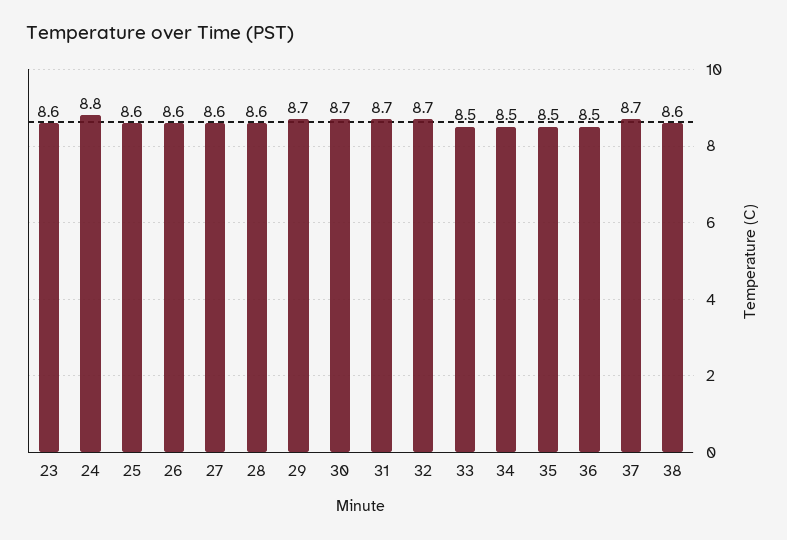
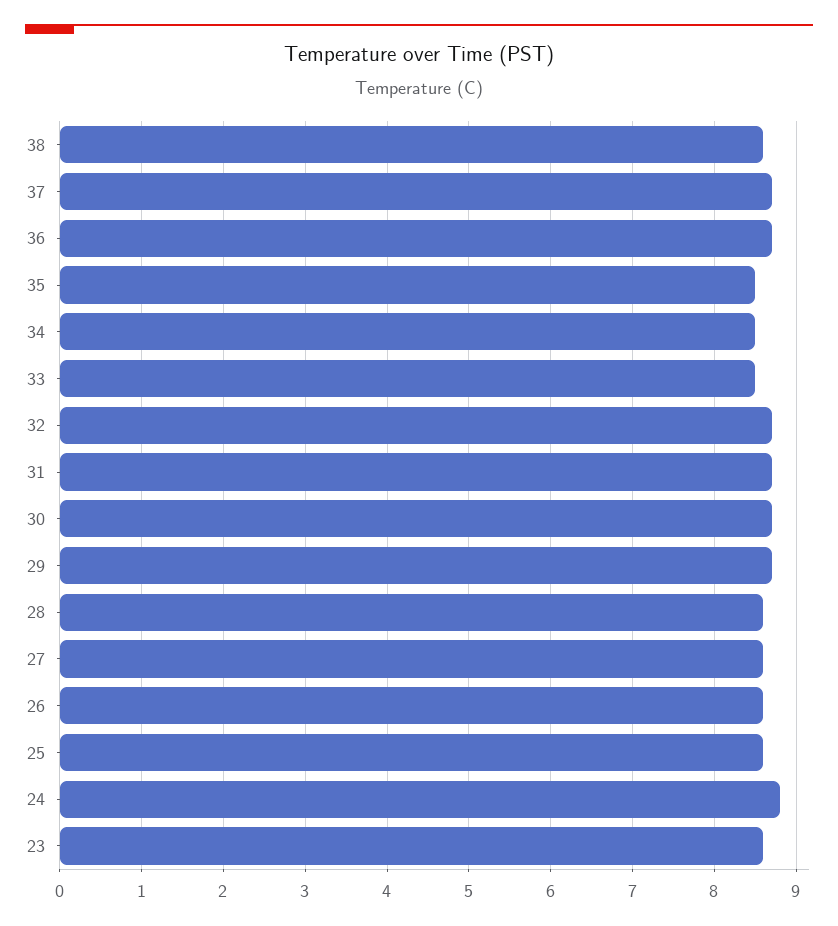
  {
    "23": 8.6,
    "24": 8.8,
    "25": 8.6,
    "26": 8.6,
    "27": 8.6,
    "28": 8.6,
    "29": 8.7,
    "30": 8.7,
    "31": 8.7,
    "32": 8.7,
    "33": 8.5,
    "34": 8.5,
    "35": 8.5,
-   "36": 8.5,
+   "36": 8.7,
    "37": 8.7,
    "38": 8.6
  }

